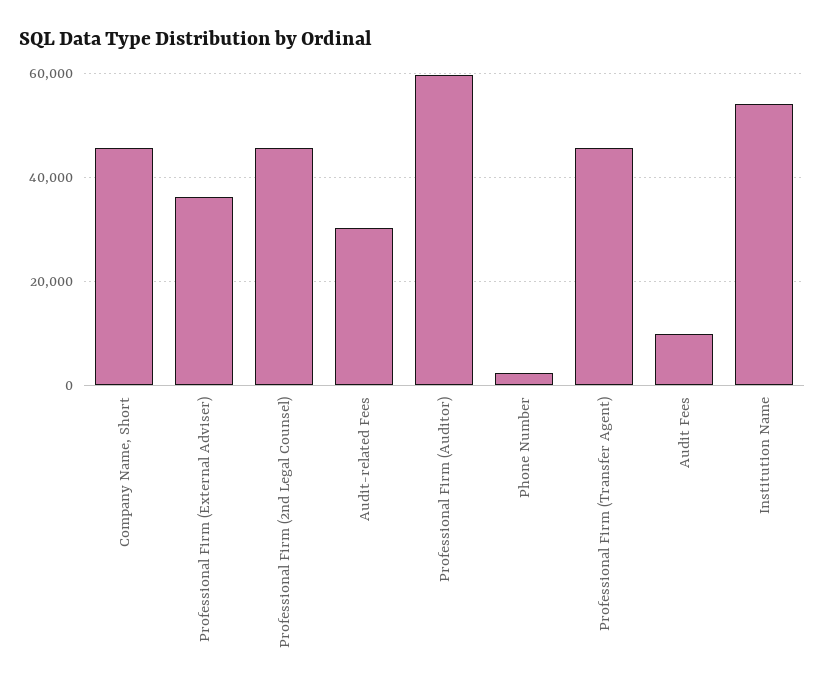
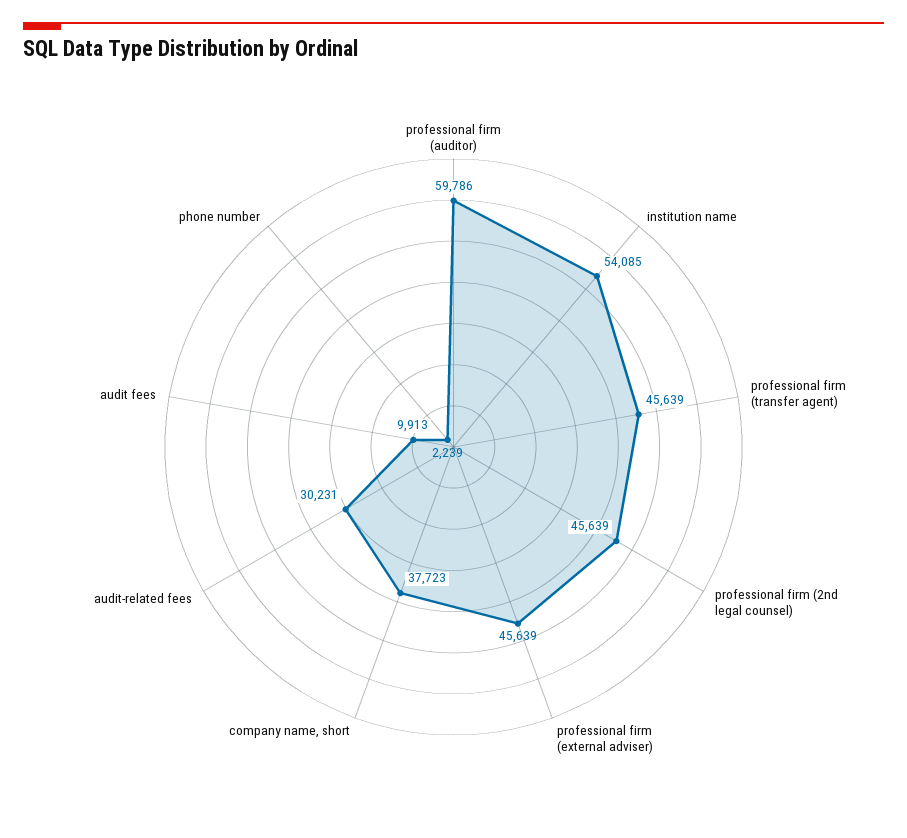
  {
-   "Company Name, Short": 46000,
+   "Company Name, Short": 37723,
-   "Professional Firm (External Adviser)": 36000,
+   "Professional Firm (External Adviser)": 45639,
    "Professional Firm (2nd Legal Counsel)": 45639,
    "Audit-related Fees": 30231,
    "Professional Firm (Auditor)": 59786,
    "Phone Number": 2239,
    "Professional Firm (Transfer Agent)": 45639,
    "Audit Fees": 9913,
    "Institution Name": 54085
  }

